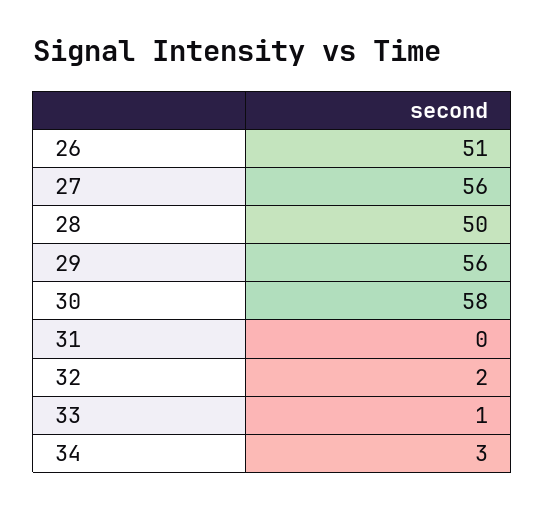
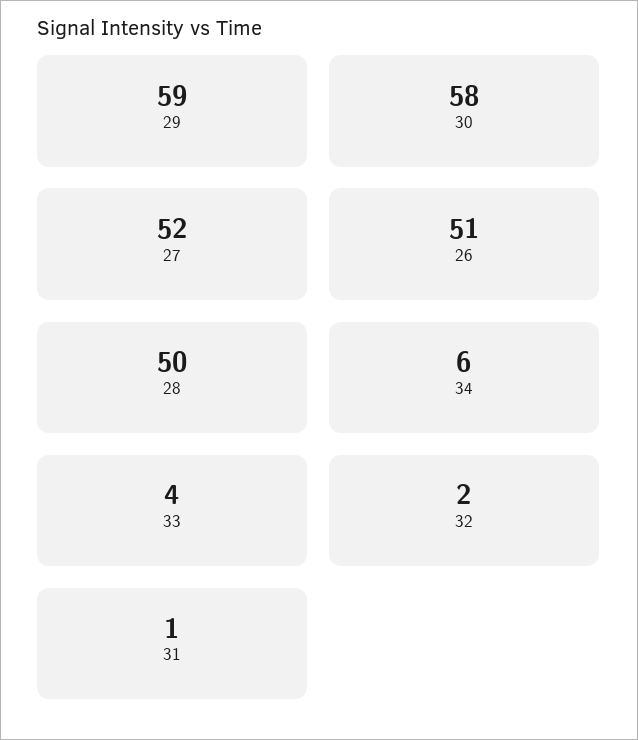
  {
    "26": 51,
-   "27": 56,
+   "27": 52,
    "28": 50,
-   "29": 56,
+   "29": 59,
    "30": 58,
-   "31": 0,
+   "31": 1,
    "32": 2,
-   "33": 1,
+   "33": 4,
-   "34": 3
+   "34": 6
  }

